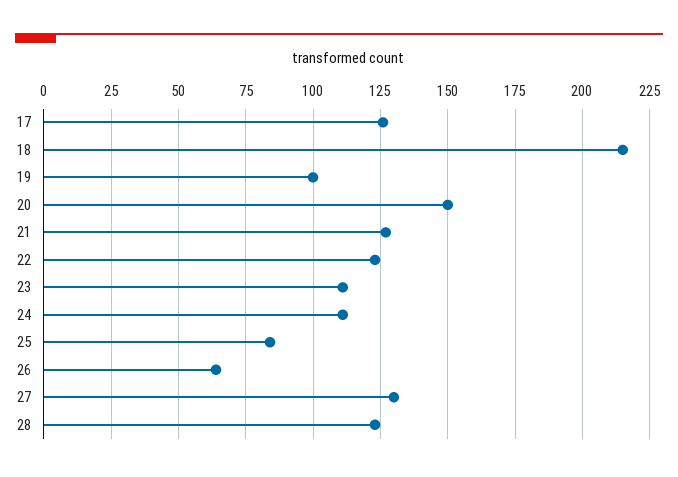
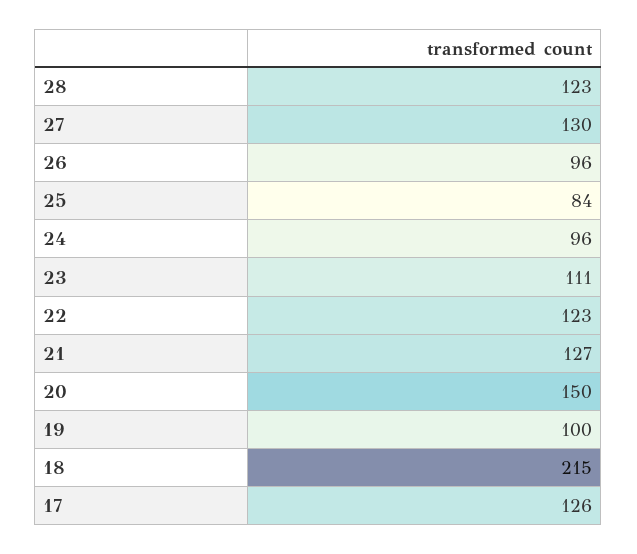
  {
    "17": 126,
    "18": 215,
    "19": 100,
    "20": 150,
    "21": 127,
    "22": 123,
    "23": 111,
-   "24": 110,
+   "24": 96,
    "25": 84,
-   "26": 65,
+   "26": 96,
    "27": 130,
    "28": 123
  }

